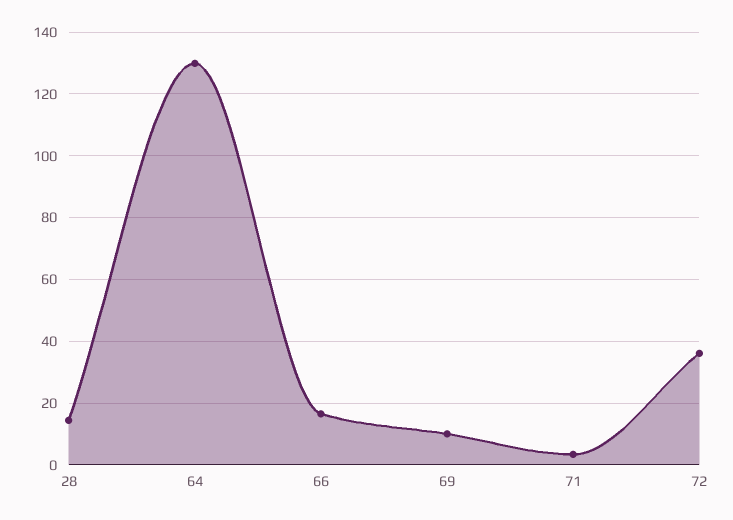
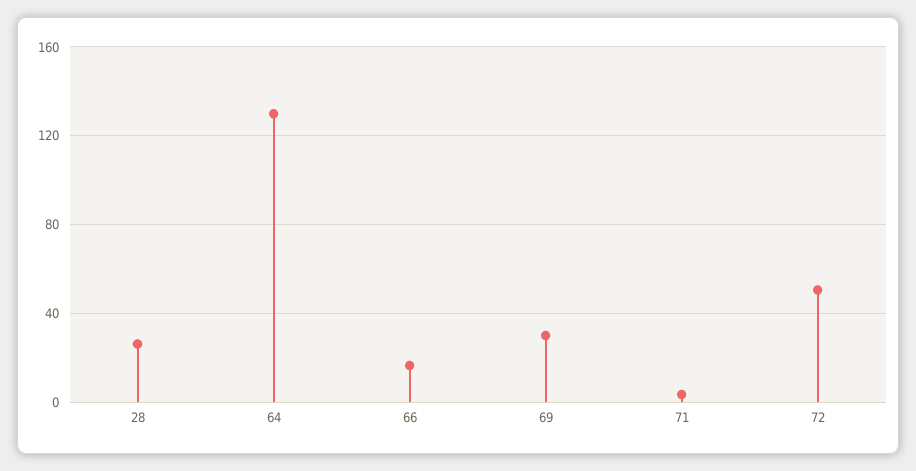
  {
-   "28": 14,
+   "28": 25,
    "64": 130,
    "66": 16,
-   "69": 10,
+   "69": 30,
    "71": 4,
-   "72": 36
+   "72": 50
  }

